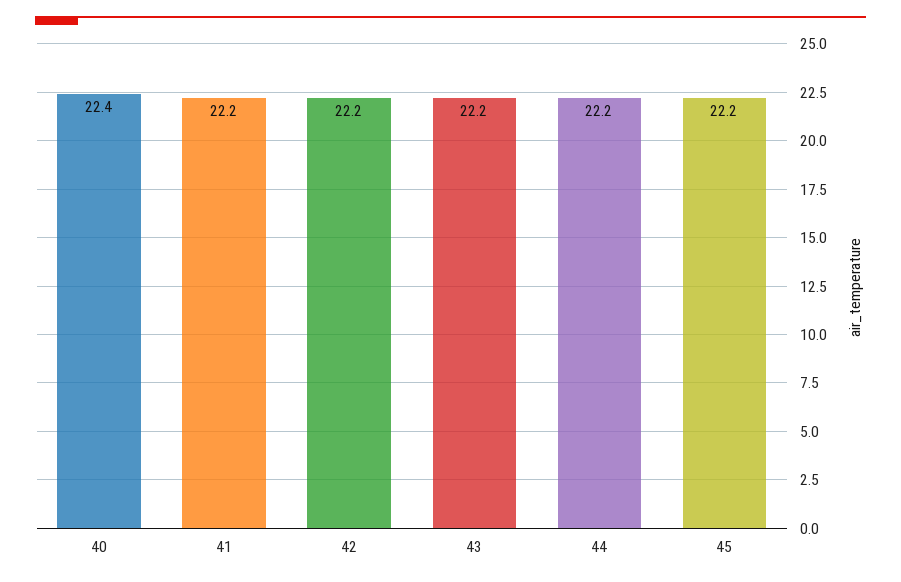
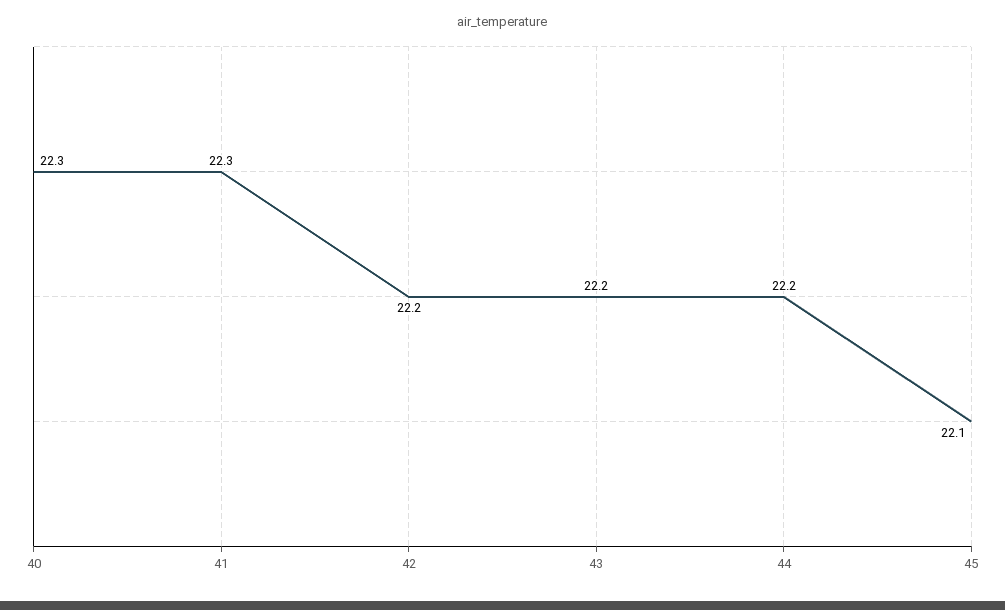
  {
-   "40": 22.4,
+   "40": 22.3,
-   "41": 22.2,
+   "41": 22.3,
    "42": 22.2,
    "43": 22.2,
    "44": 22.2,
-   "45": 22.2
+   "45": 22.1
  }

